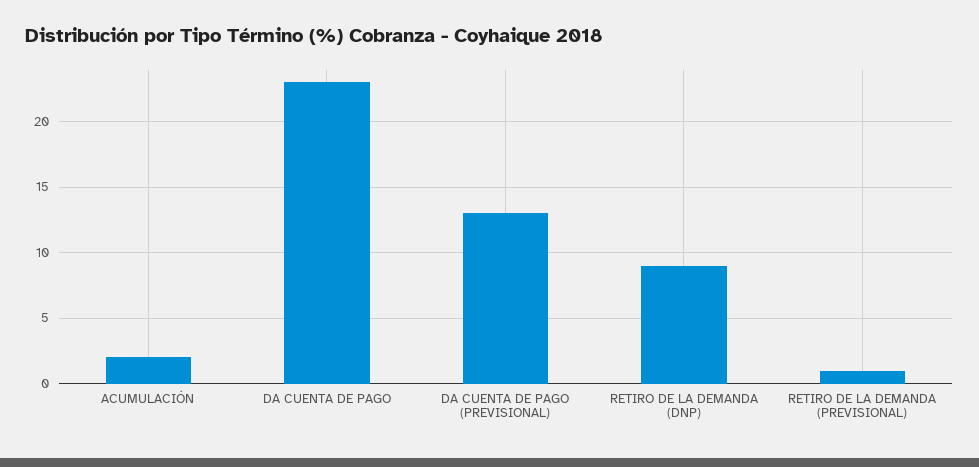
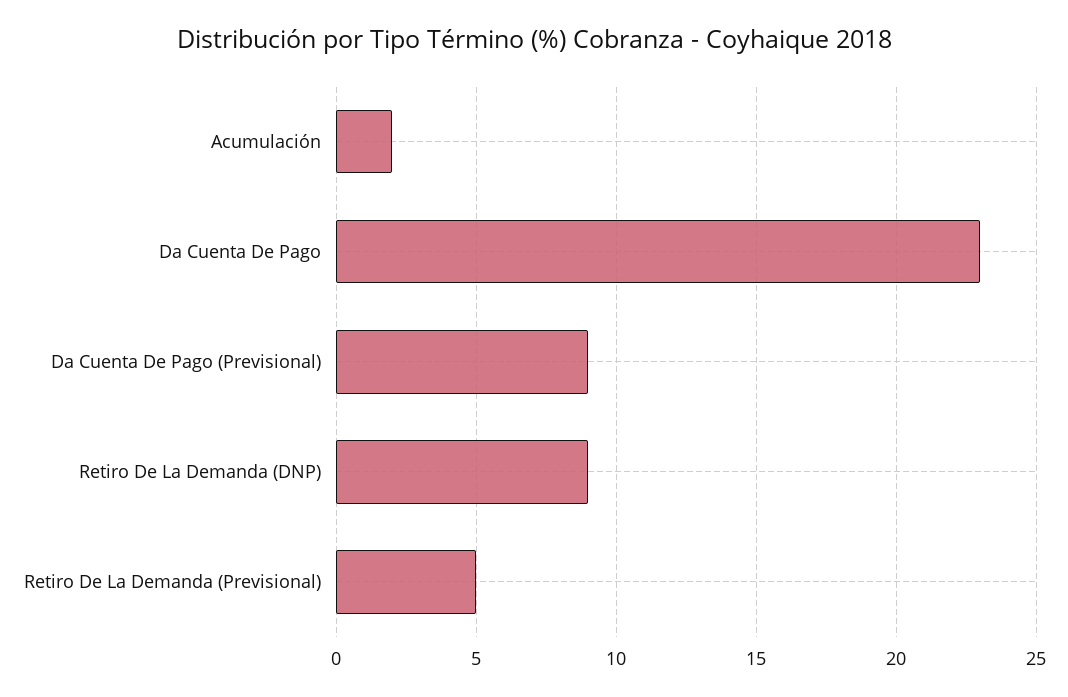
  {
    "ACUMULACIÓN": 2,
    "DA CUENTA DE PAGO": 23,
-   "DA CUENTA DE PAGO (PREVISIONAL)": 13,
+   "DA CUENTA DE PAGO (PREVISIONAL)": 9,
    "RETIRO DE LA DEMANDA (DNP)": 9,
-   "RETIRO DE LA DEMANDA (PREVISIONAL)": 1
+   "RETIRO DE LA DEMANDA (PREVISIONAL)": 5
  }

